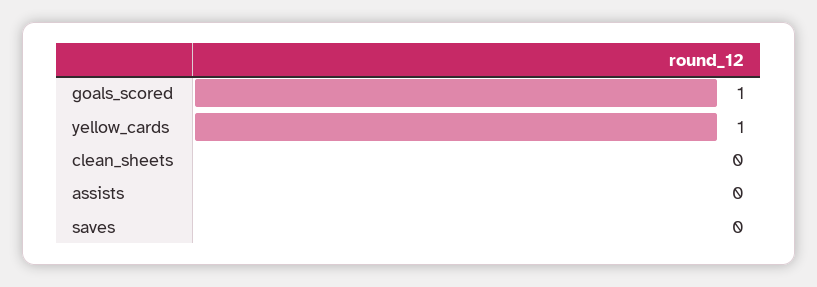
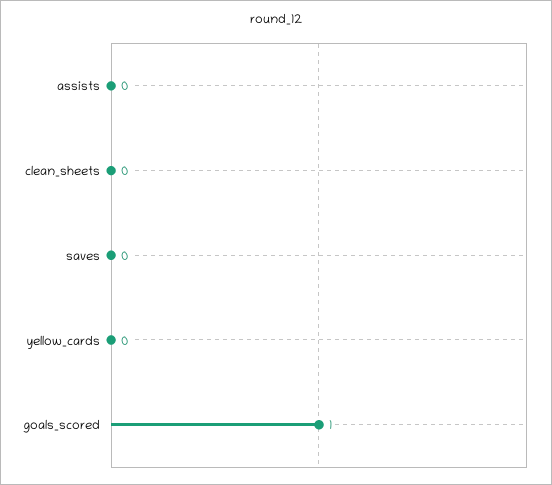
  {
    "goals_scored": 1,
-   "yellow_cards": 1,
+   "yellow_cards": 0,
    "clean_sheets": 0,
    "assists": 0,
    "saves": 0
  }

